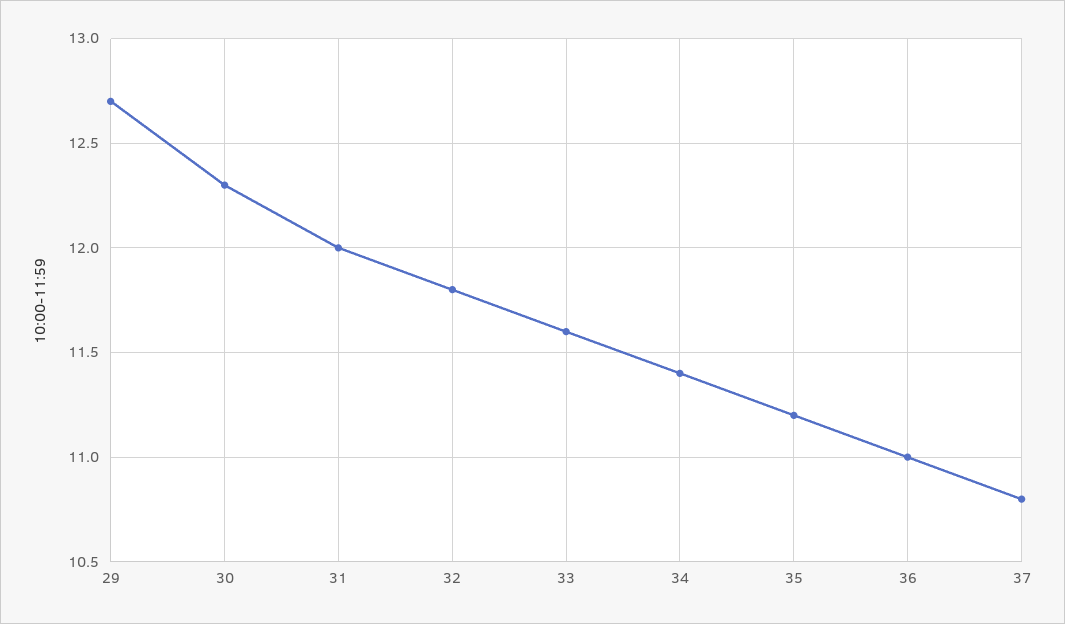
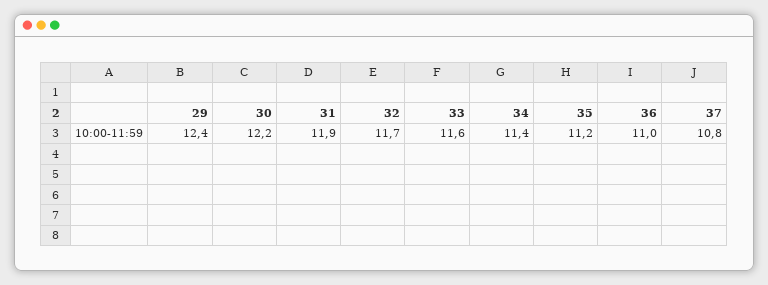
  {
-   "29": 12.7,
+   "29": 12.4,
-   "30": 12.3,
+   "30": 12.2,
-   "31": 12,
+   "31": 11.9,
-   "32": 11.8,
+   "32": 11.7,
    "33": 11.6,
    "34": 11.4,
    "35": 11.2,
    "36": 11,
    "37": 10.8
  }

